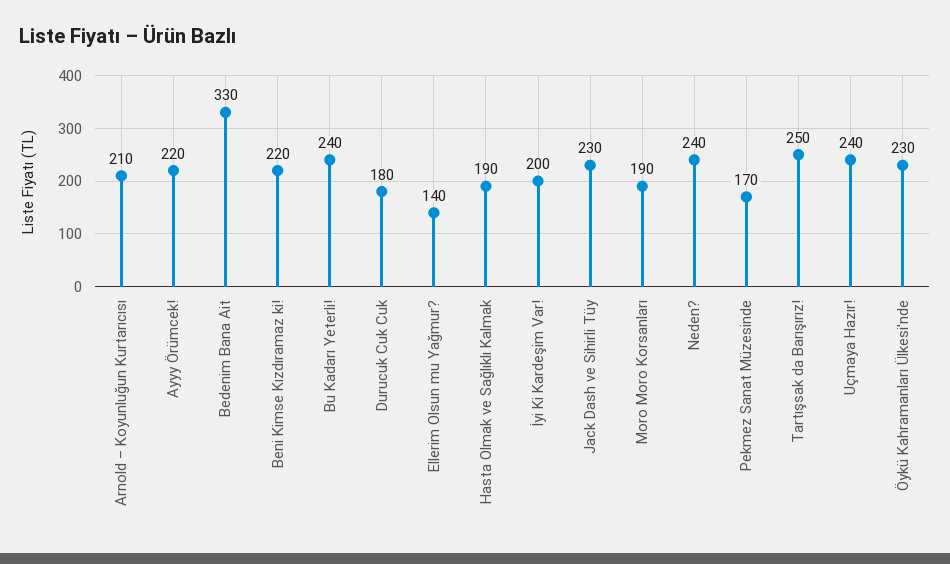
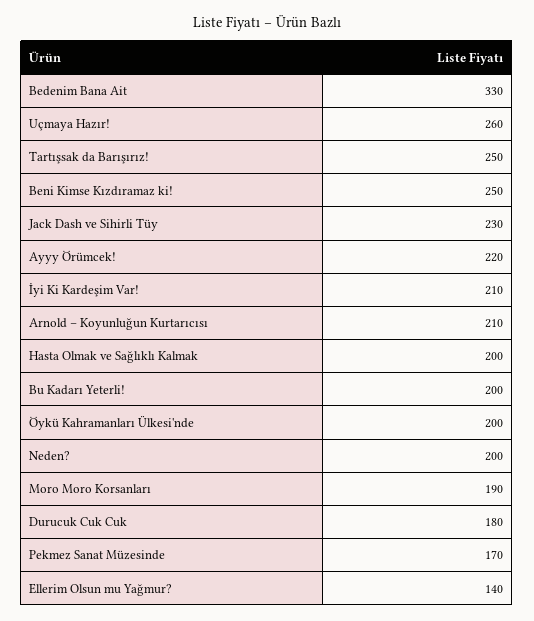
  {
    "Arnold – Koyunluğun Kurtarıcısı": 210,
    "Ayyy Örümcek!": 220,
    "Bedenim Bana Ait": 330,
-   "Beni Kimse Kızdıramaz ki!": 220,
+   "Beni Kimse Kızdıramaz ki!": 250,
-   "Bu Kadarı Yeterli!": 240,
+   "Bu Kadarı Yeterli!": 200,
    "Durucuk Cuk Cuk": 180,
    "Ellerim Olsun mu Yağmur?": 140,
-   "Hasta Olmak ve Sağlıklı Kalmak": 190,
+   "Hasta Olmak ve Sağlıklı Kalmak": 200,
-   "İyi Ki Kardeşim Var!": 200,
+   "İyi Ki Kardeşim Var!": 210,
    "Jack Dash ve Sihirli Tüy": 230,
    "Moro Moro Korsanları": 190,
-   "Neden?": 240,
+   "Neden?": 200,
    "Pekmez Sanat Müzesinde": 170,
    "Tartışsak da Barışırız!": 250,
-   "Uçmaya Hazır!": 240,
+   "Uçmaya Hazır!": 260,
-   "Öykü Kahramanları Ülkesi'nde": 230
+   "Öykü Kahramanları Ülkesi'nde": 200
  }

